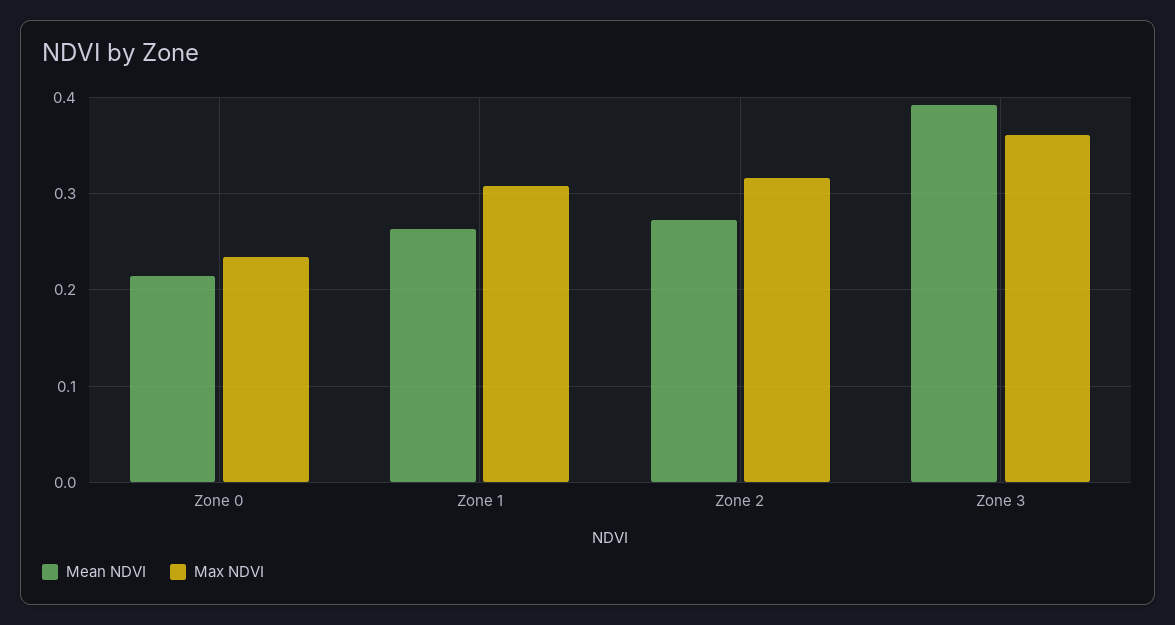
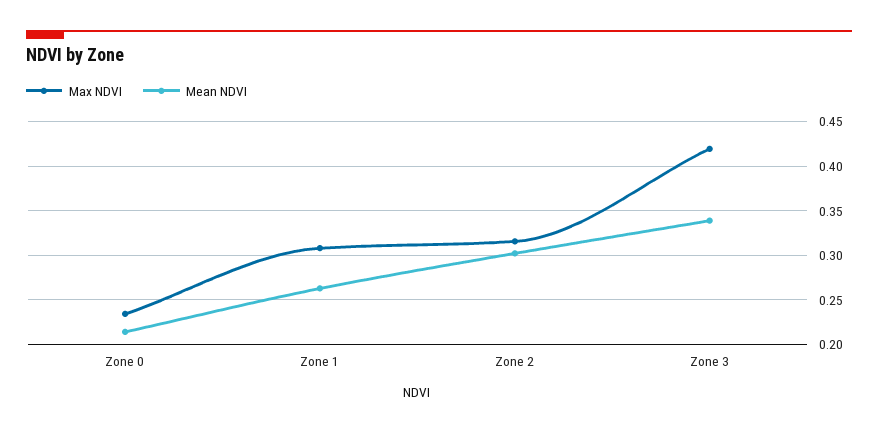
  {
    "Mean NDVI": {
      "Zone 0": 0.21,
      "Zone 1": 0.26,
-     "Zone 2": 0.27,
+     "Zone 2": 0.3,
-     "Zone 3": 0.39
+     "Zone 3": 0.34
    },
    "Max NDVI": {
      "Zone 0": 0.23,
      "Zone 1": 0.31,
      "Zone 2": 0.32,
-     "Zone 3": 0.36
+     "Zone 3": 0.42
    }
  }

